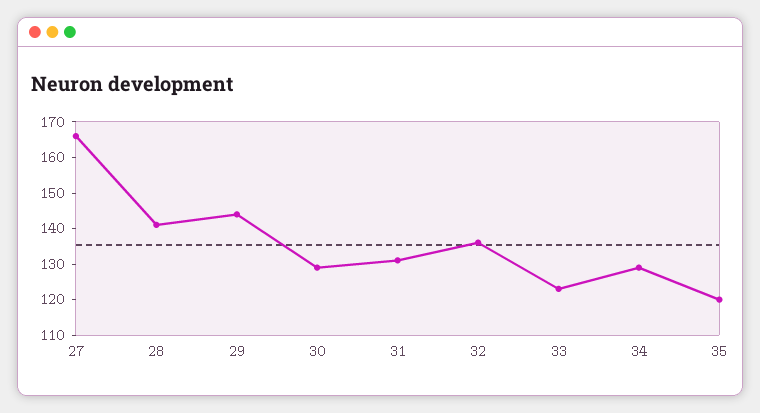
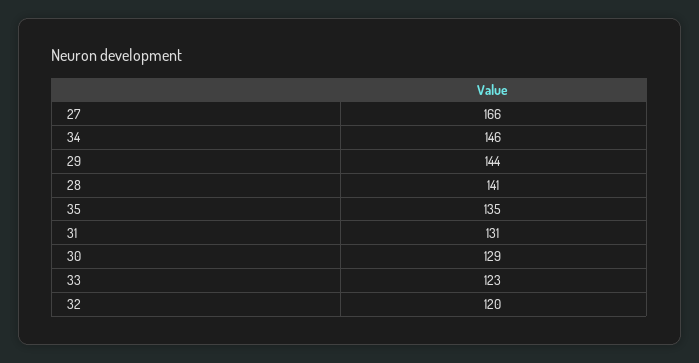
  {
    "27": 166,
    "28": 141,
    "29": 144,
    "30": 129,
    "31": 131,
-   "32": 135,
+   "32": 120,
    "33": 123,
-   "34": 130,
+   "34": 146,
-   "35": 120
+   "35": 135
  }

